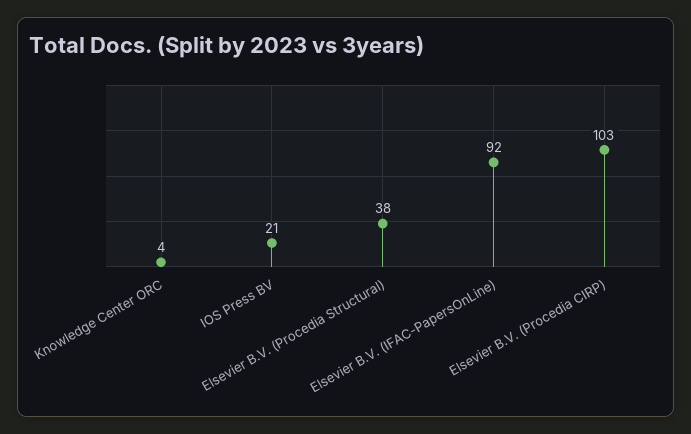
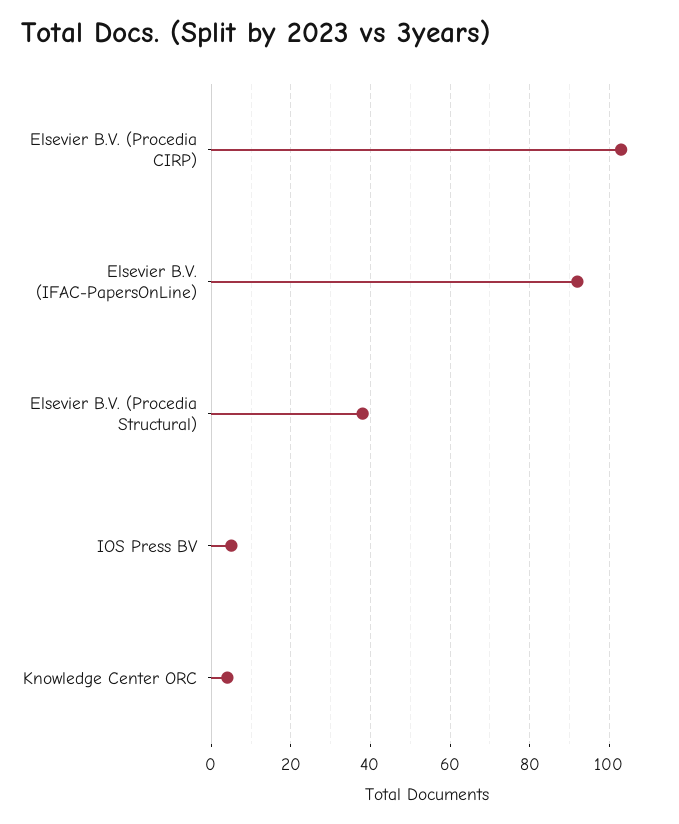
  {
    "Knowledge Center ORC": 4,
-   "IOS Press BV": 21,
+   "IOS Press BV": 5,
    "Elsevier B.V. (Procedia Structural)": 38,
    "Elsevier B.V. (IFAC-PapersOnLine)": 92,
    "Elsevier B.V. (Procedia CIRP)": 103
  }

